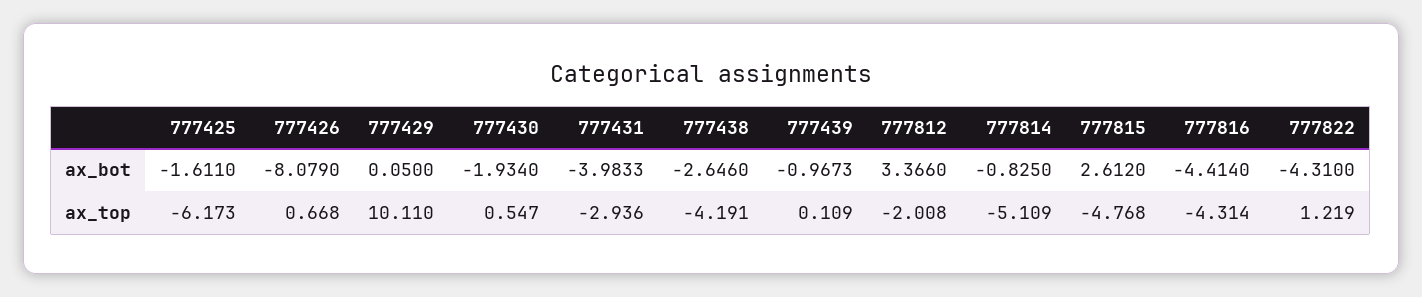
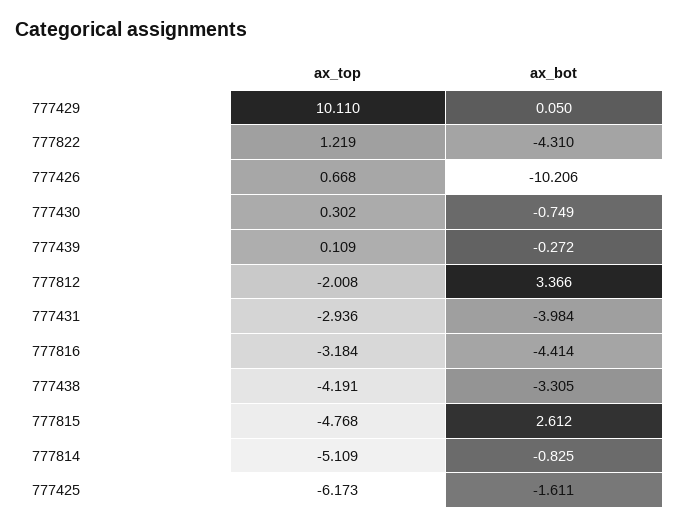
  {
    "777425": {
      "ax_bot": -1.611,
      "ax_top": -6.173
    },
    "777426": {
-     "ax_bot": -8.079,
+     "ax_bot": -10.206,
      "ax_top": 0.668
    },
    "777429": {
      "ax_bot": 0.05,
      "ax_top": 10.11
    },
    "777430": {
-     "ax_bot": -1.934,
+     "ax_bot": -0.749,
-     "ax_top": 0.547
+     "ax_top": 0.302
    },
    "777431": {
-     "ax_bot": -3.9833,
+     "ax_bot": -3.984,
      "ax_top": -2.936
    },
    "777438": {
-     "ax_bot": -2.646,
+     "ax_bot": -3.305,
      "ax_top": -4.191
    },
    "777439": {
-     "ax_bot": -0.9673,
+     "ax_bot": -0.272,
      "ax_top": 0.109
    },
    "777812": {
      "ax_bot": 3.366,
      "ax_top": -2.008
    },
    "777814": {
      "ax_bot": -0.825,
      "ax_top": -5.109
    },
    "777815": {
      "ax_bot": 2.612,
      "ax_top": -4.768
    },
    "777816": {
      "ax_bot": -4.414,
-     "ax_top": -4.314
+     "ax_top": -3.184
    },
    "777822": {
      "ax_bot": -4.31,
      "ax_top": 1.219
    }
  }

